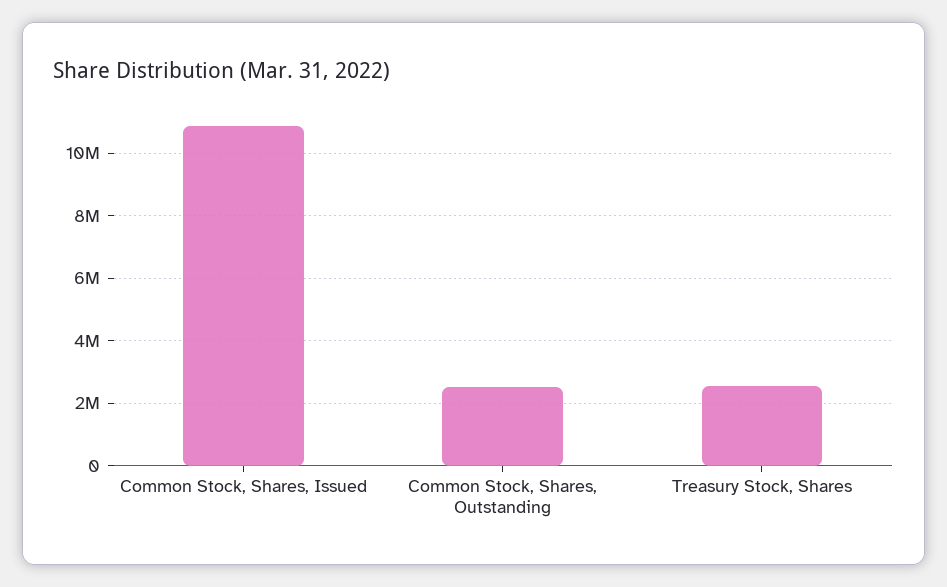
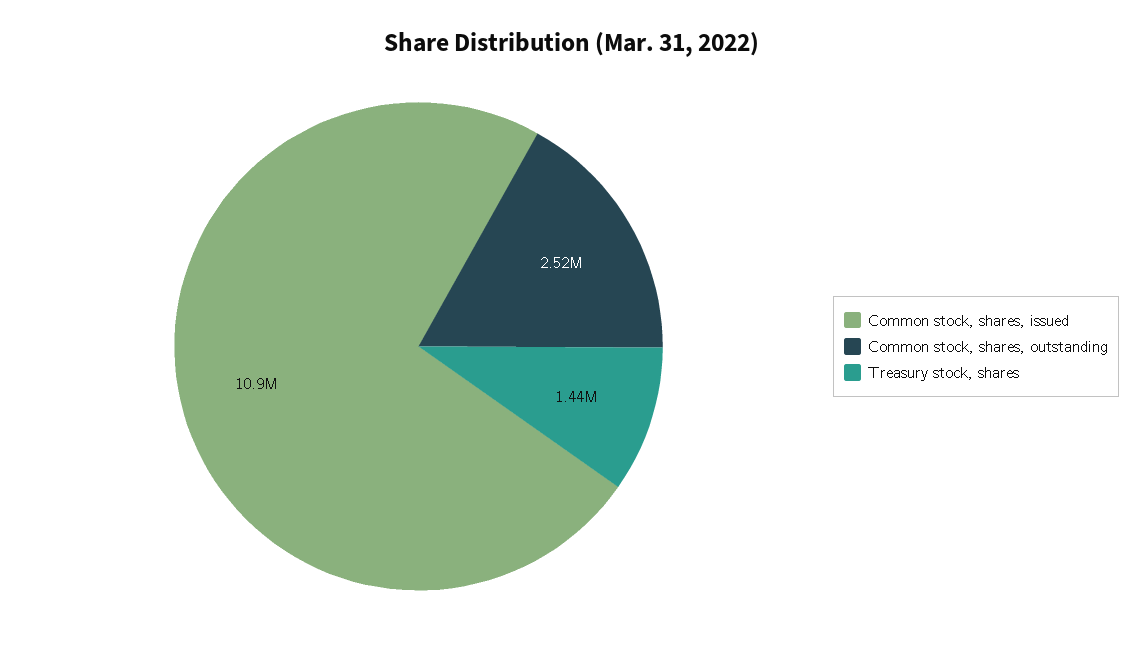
  {
    "Common Stock, Shares, Issued": 10900000,
    "Common Stock, Shares, Outstanding": 2520000,
-   "Treasury Stock, Shares": 2600000
+   "Treasury Stock, Shares": 1440000
  }

